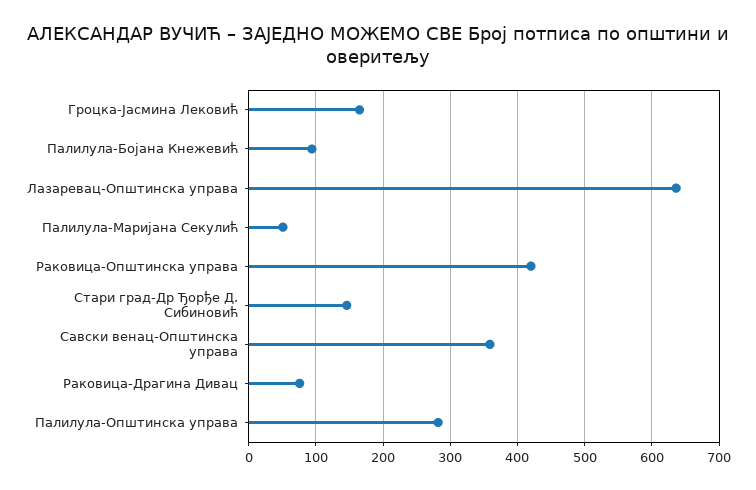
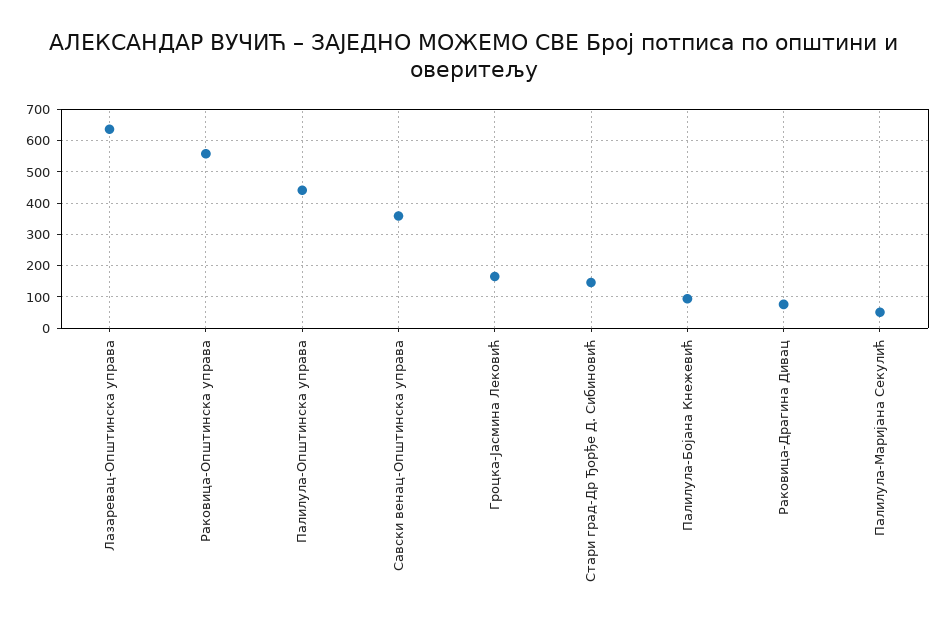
  {
    "Гроцка-Јасмина Лековић": 170,
    "Палилула-Бојана Кнежевић": 90,
    "Лазаревац-Општинска управа": 640,
    "Палилула-Маријана Секулић": 50,
-   "Раковица-Општинска управа": 420,
+   "Раковица-Општинска управа": 560,
    "Стари град-Др Ђорђе Д. Сибиновић": 150,
    "Савски венац-Општинска управа": 360,
    "Раковица-Драгина Дивац": 80,
-   "Палилула-Општинска управа": 280
+   "Палилула-Општинска управа": 440
  }

